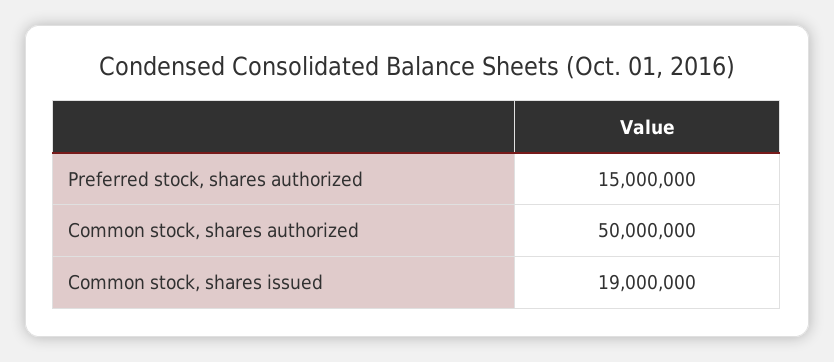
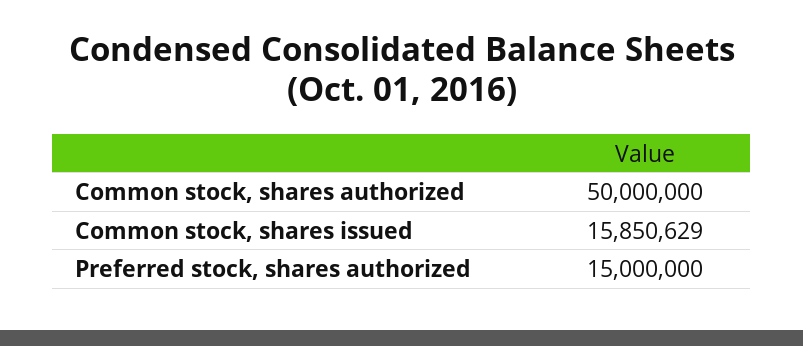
  {
    "Preferred stock, shares authorized": 15000000,
    "Common stock, shares authorized": 50000000,
-   "Common stock, shares issued": 19000000
+   "Common stock, shares issued": 15850629
  }

